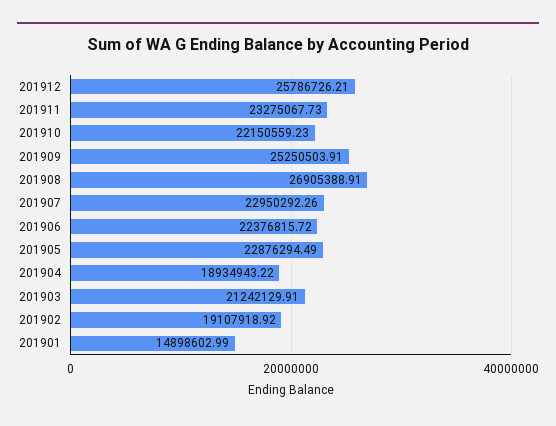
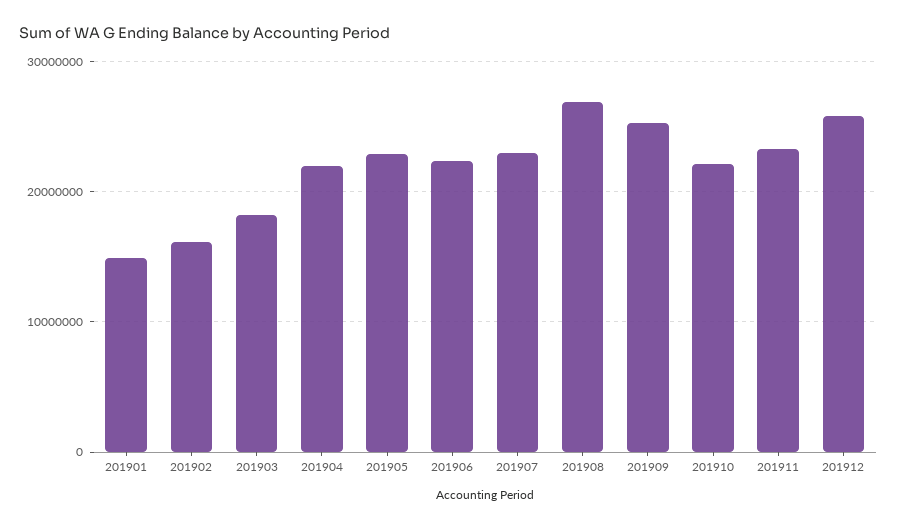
  {
    "201912": 25786726.21,
    "201911": 23275067.73,
    "201910": 22150559.23,
    "201909": 25250503.91,
    "201908": 26905388.91,
    "201907": 22950292.26,
    "201906": 22376815.72,
    "201905": 22876294.49,
-   "201904": 18934943.22,
+   "201904": 22000000,
-   "201903": 21242129.91,
+   "201903": 18000000,
-   "201902": 19107918.92,
+   "201902": 16000000,
    "201901": 14898602.99
  }

